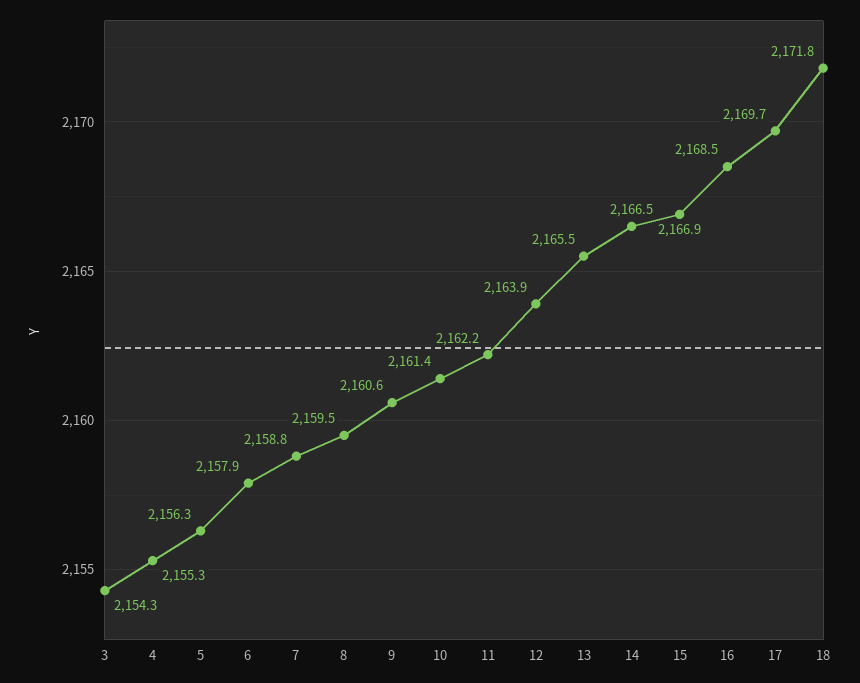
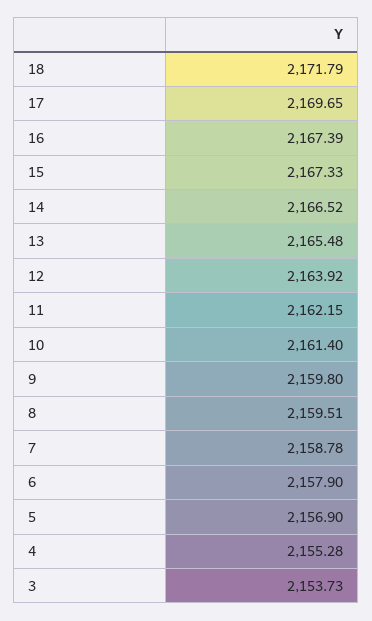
  {
-   "3": 2154.3,
+   "3": 2153.73,
    "4": 2155.28,
-   "5": 2156.3,
+   "5": 2156.9,
    "6": 2157.9,
    "7": 2158.78,
    "8": 2159.51,
-   "9": 2160.6,
+   "9": 2159.8,
    "10": 2161.4,
    "11": 2162.15,
    "12": 2163.92,
    "13": 2165.48,
    "14": 2166.52,
-   "15": 2166.9,
+   "15": 2167.33,
-   "16": 2168.5,
+   "16": 2167.39,
    "17": 2169.65,
    "18": 2171.79
  }

